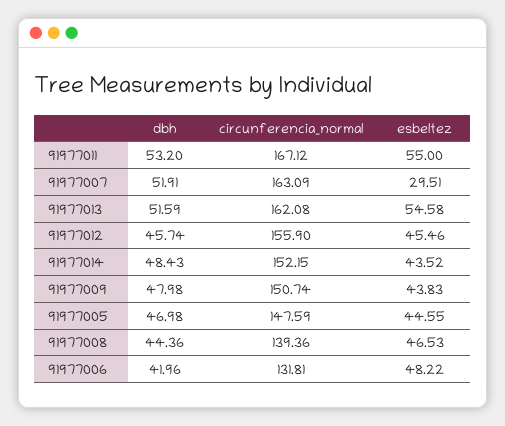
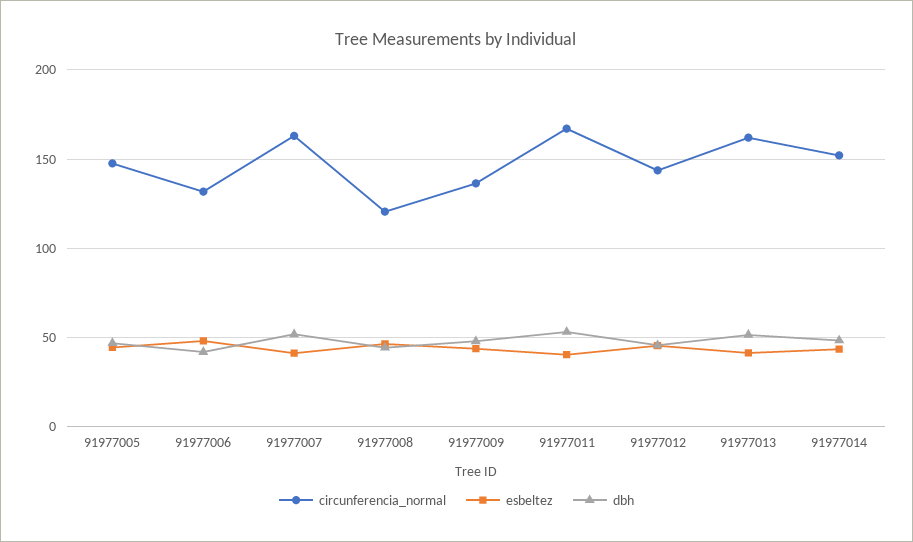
  {
    "dbh": {
      "91977011": 53.2,
      "91977007": 51.91,
      "91977013": 51.59,
      "91977012": 45.74,
      "91977014": 48.43,
      "91977009": 47.98,
      "91977005": 46.98,
      "91977008": 44.36,
      "91977006": 41.96
    },
    "circunferencia_normal": {
      "91977011": 167.12,
      "91977007": 163.09,
      "91977013": 162.08,
-     "91977012": 155.9,
+     "91977012": 145,
      "91977014": 152.15,
-     "91977009": 150.74,
+     "91977009": 135,
      "91977005": 147.59,
-     "91977008": 139.36,
+     "91977008": 120,
      "91977006": 131.81
    },
    "esbeltez": {
-     "91977011": 55,
+     "91977011": 40,
-     "91977007": 29.51,
+     "91977007": 40,
-     "91977013": 54.58,
+     "91977013": 40,
      "91977012": 45.46,
      "91977014": 43.52,
      "91977009": 43.83,
      "91977005": 44.55,
      "91977008": 46.53,
      "91977006": 48.22
    }
  }

